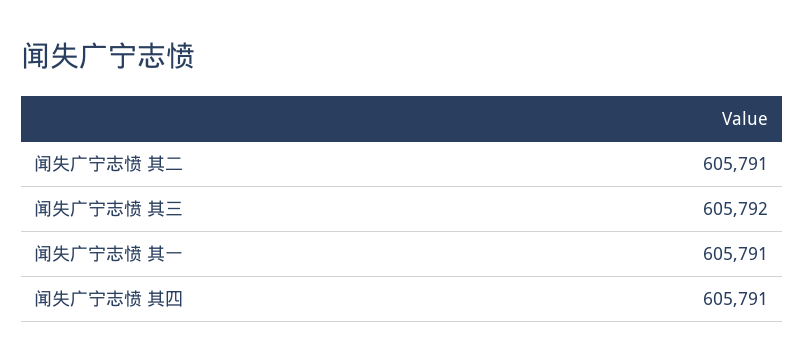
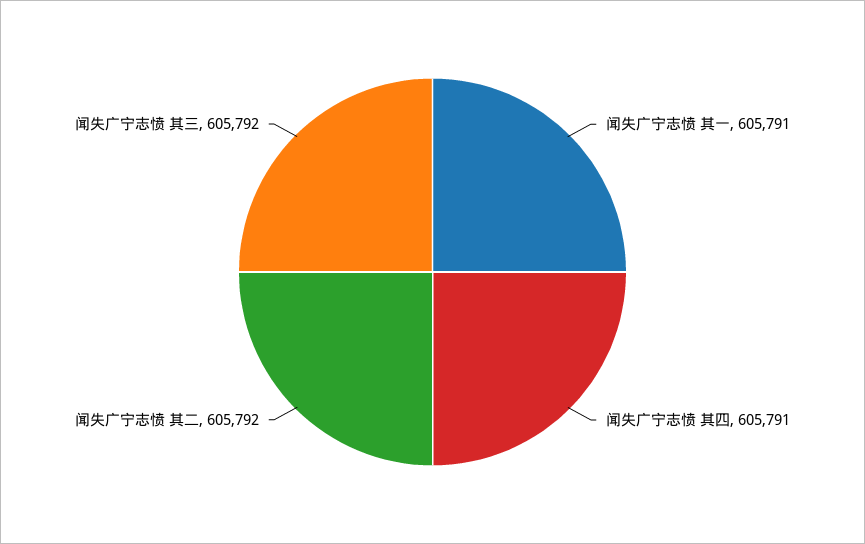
  {
-   "闻失广宁志愤 其二": 605791,
+   "闻失广宁志愤 其二": 605792,
    "闻失广宁志愤 其三": 605792,
    "闻失广宁志愤 其一": 605791,
    "闻失广宁志愤 其四": 605791
  }

